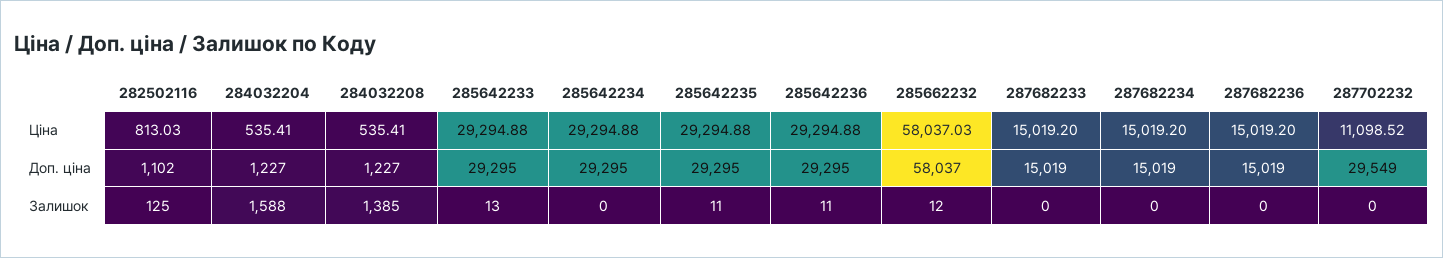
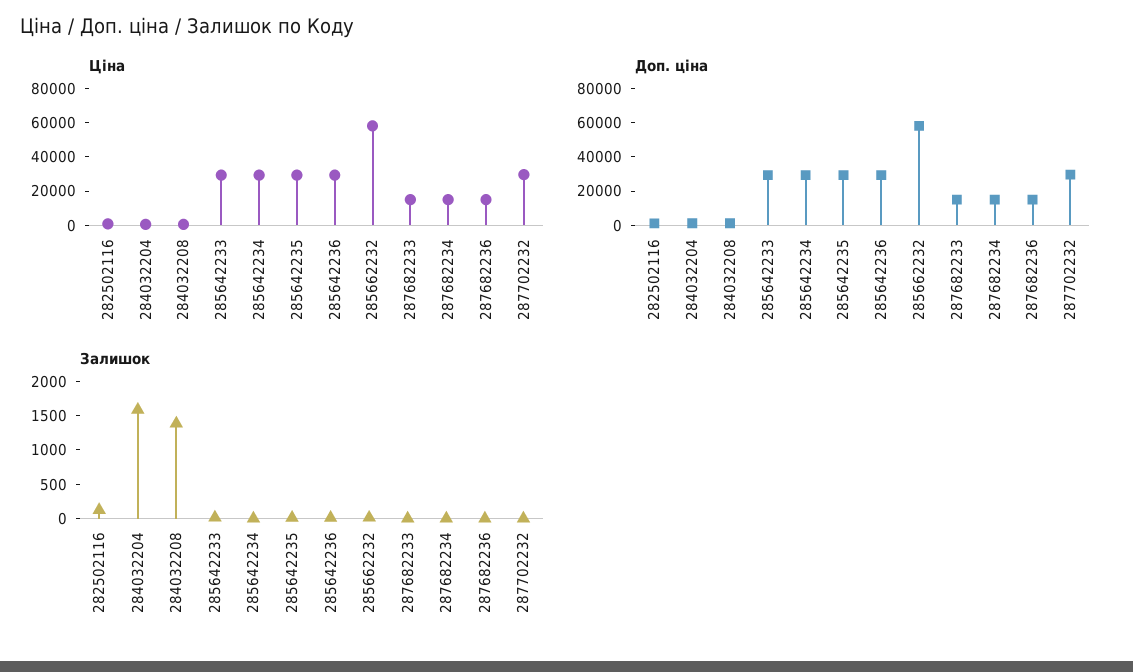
  {
    "Ціна": {
      "282502116": 813.03,
      "284032204": 535.41,
      "284032208": 535.41,
      "285642233": 29294.88,
      "285642234": 29294.88,
      "285642235": 29294.88,
      "285642236": 29294.88,
      "285662232": 58037.03,
      "287682233": 15019.2,
      "287682234": 15019.2,
      "287682236": 15019.2,
-     "287702232": 11098.52
+     "287702232": 30000
    },
    "Доп. ціна": {
      "282502116": 1102,
      "284032204": 1227,
      "284032208": 1227,
      "285642233": 29295,
      "285642234": 29295,
      "285642235": 29295,
      "285642236": 29295,
      "285662232": 58037,
      "287682233": 15019,
      "287682234": 15019,
      "287682236": 15019,
      "287702232": 29549
    },
    "Залишок": {
      "282502116": 125,
      "284032204": 1588,
      "284032208": 1385,
      "285642233": 13,
      "285642234": 0,
      "285642235": 11,
      "285642236": 11,
      "285662232": 12,
      "287682233": 0,
      "287682234": 0,
      "287682236": 0,
      "287702232": 0
    }
  }

